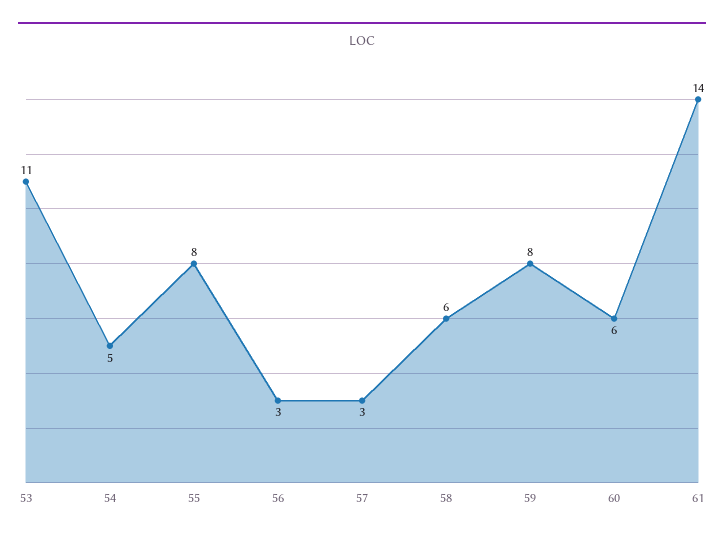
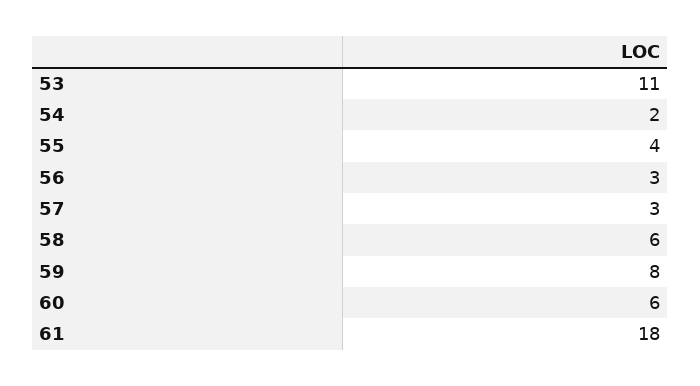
  {
    "53": 11,
-   "54": 5,
+   "54": 2,
-   "55": 8,
+   "55": 4,
    "56": 3,
    "57": 3,
    "58": 6,
    "59": 8,
    "60": 6,
-   "61": 14
+   "61": 18
  }

